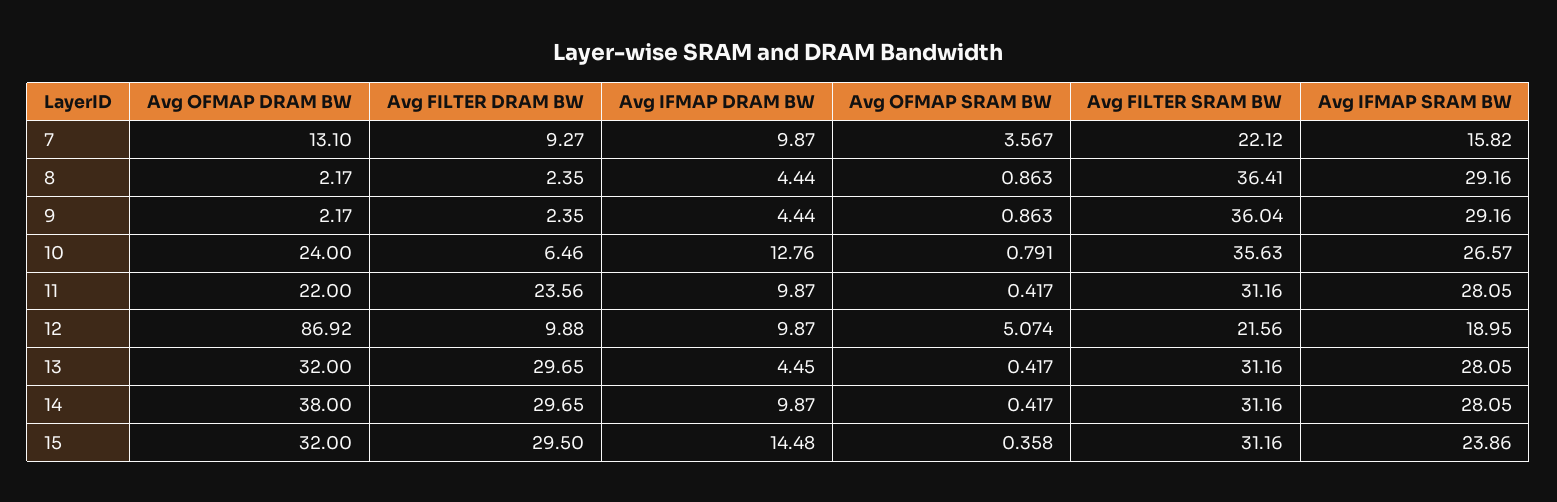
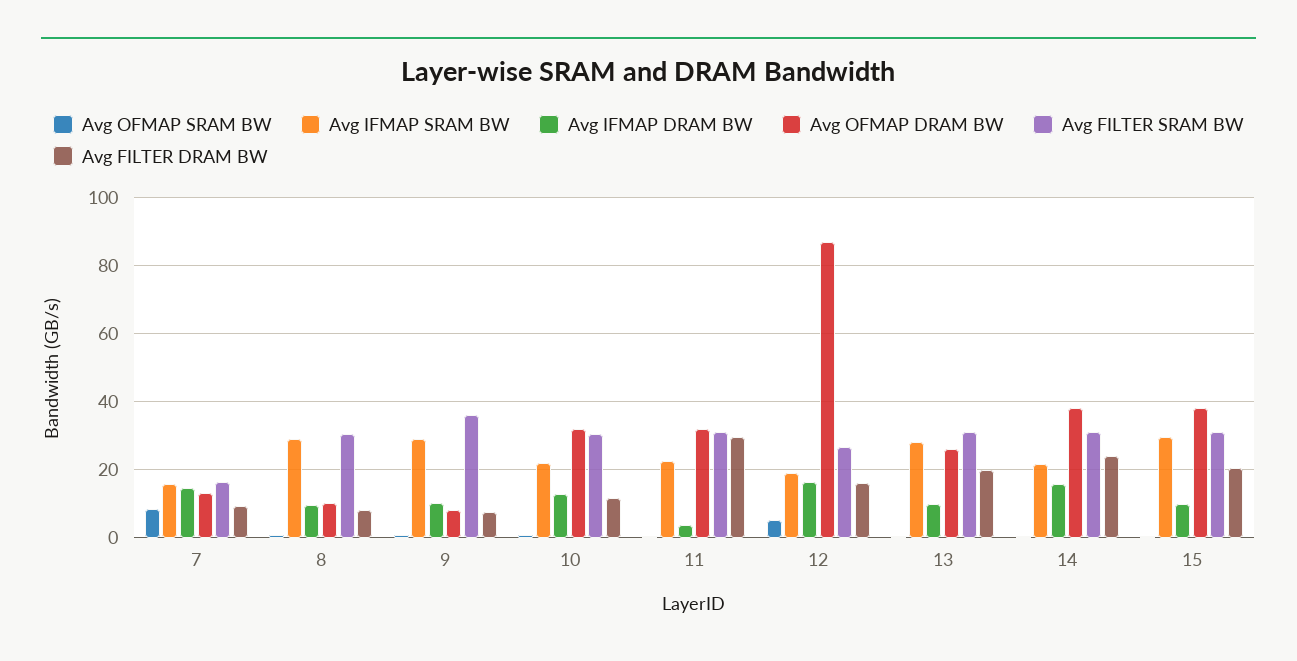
  {
    "Avg OFMAP DRAM BW": {
      "7": 13.1,
-     "8": 2.17,
+     "8": 10,
-     "9": 2.17,
+     "9": 8,
-     "10": 24,
+     "10": 32,
-     "11": 22,
+     "11": 32,
      "12": 86.92,
-     "13": 32,
+     "13": 26,
      "14": 38,
-     "15": 32
+     "15": 38
    },
    "Avg FILTER DRAM BW": {
      "7": 9.27,
-     "8": 2.35,
+     "8": 8,
-     "9": 2.35,
+     "9": 8,
-     "10": 6.46,
+     "10": 12,
-     "11": 23.56,
+     "11": 30,
-     "12": 9.88,
+     "12": 16,
-     "13": 29.65,
+     "13": 20,
-     "14": 29.65,
+     "14": 24,
-     "15": 29.5
+     "15": 20
    },
    "Avg IFMAP DRAM BW": {
-     "7": 9.87,
+     "7": 14,
-     "8": 4.44,
+     "8": 10,
-     "9": 4.44,
+     "9": 10,
      "10": 12.76,
-     "11": 9.87,
+     "11": 4,
-     "12": 9.87,
+     "12": 16,
-     "13": 4.45,
+     "13": 10,
-     "14": 9.87,
+     "14": 16,
-     "15": 14.48
+     "15": 10
    },
    "Avg OFMAP SRAM BW": {
-     "7": 3.567,
+     "7": 8,
      "8": 0.863,
      "9": 0.863,
      "10": 0.791,
      "11": 0.417,
      "12": 5.074,
      "13": 0.417,
      "14": 0.417,
      "15": 0.358
    },
    "Avg FILTER SRAM BW": {
-     "7": 22.12,
+     "7": 16,
-     "8": 36.41,
+     "8": 30,
      "9": 36.04,
-     "10": 35.63,
+     "10": 30,
      "11": 31.16,
-     "12": 21.56,
+     "12": 26,
      "13": 31.16,
      "14": 31.16,
      "15": 31.16
    },
    "Avg IFMAP SRAM BW": {
      "7": 15.82,
      "8": 29.16,
      "9": 29.16,
-     "10": 26.57,
+     "10": 22,
-     "11": 28.05,
+     "11": 22,
      "12": 18.95,
      "13": 28.05,
-     "14": 28.05,
+     "14": 22,
-     "15": 23.86
+     "15": 30
    }
  }

